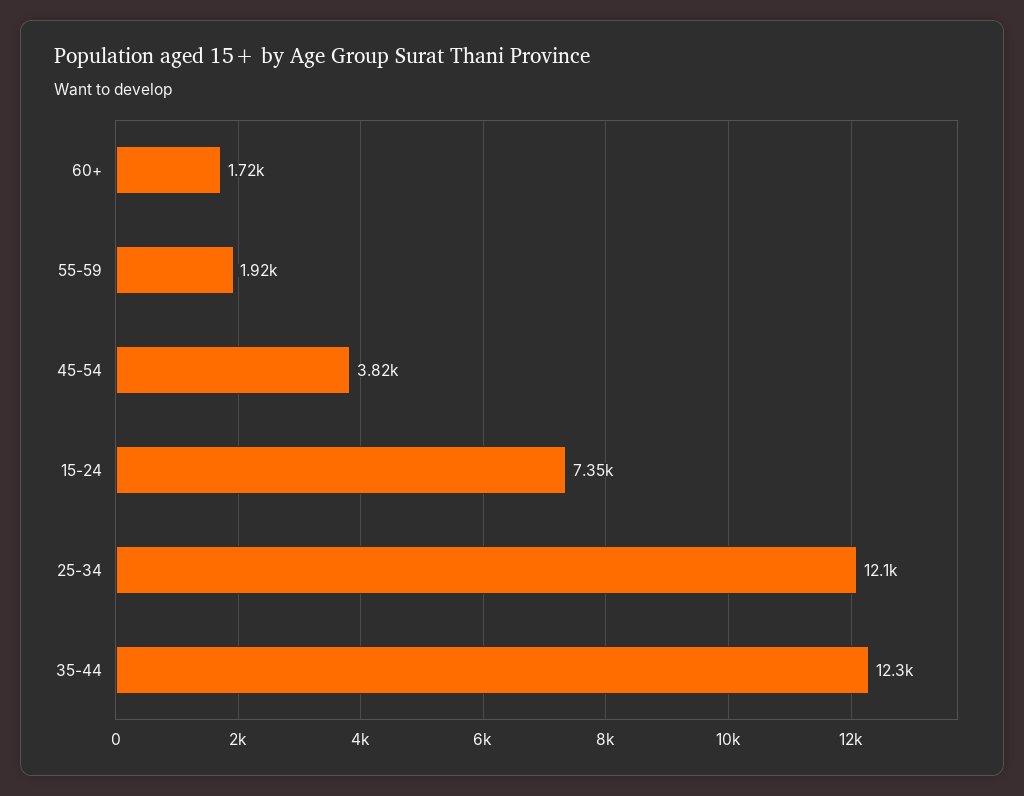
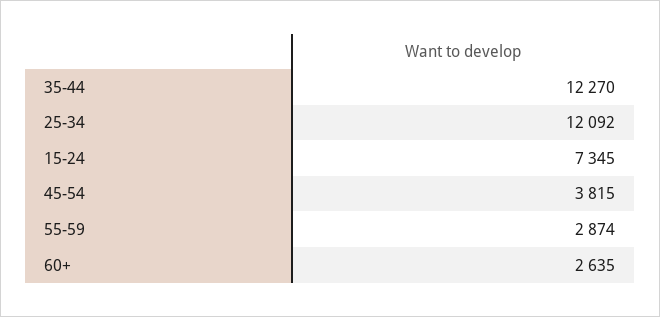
  {
-   "60+": 1720,
+   "60+": 2635,
-   "55-59": 1920,
+   "55-59": 2874,
    "45-54": 3815,
    "15-24": 7345,
    "25-34": 12092,
    "35-44": 12270
  }

